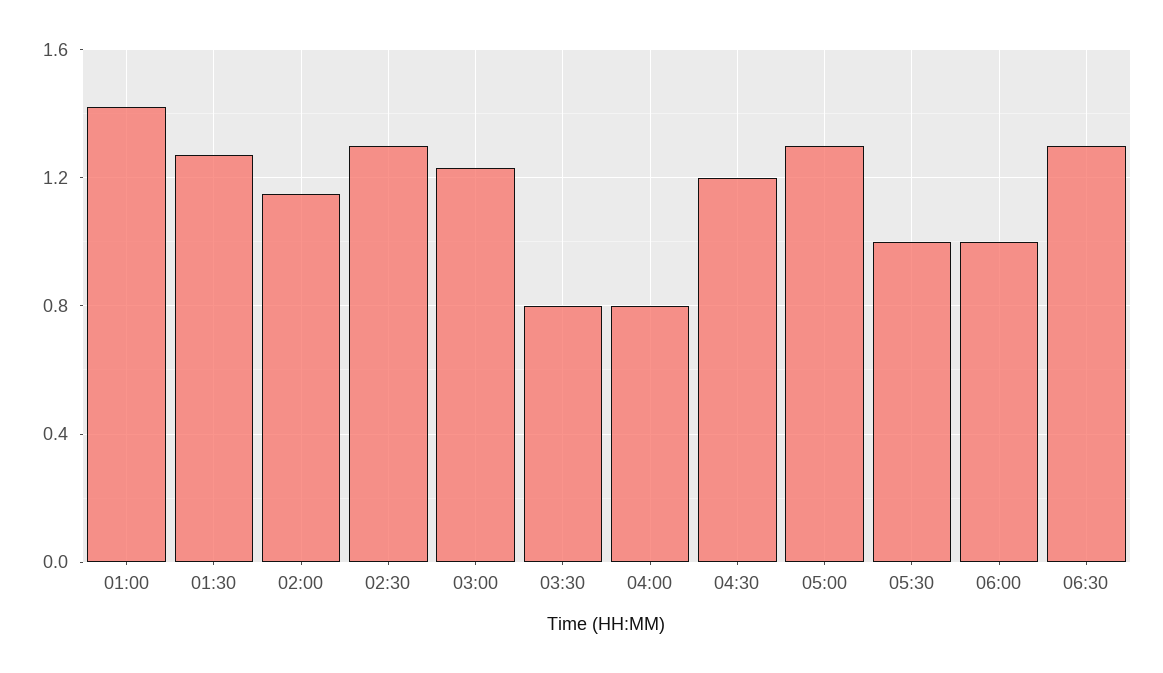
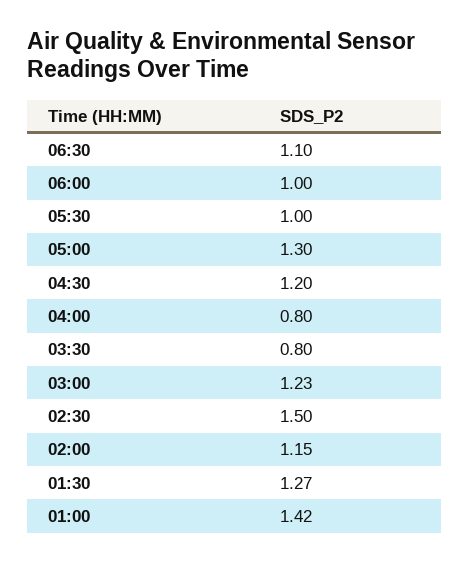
  {
    "01:00": 1.42,
    "01:30": 1.27,
    "02:00": 1.15,
-   "02:30": 1.3,
+   "02:30": 1.5,
    "03:00": 1.23,
    "03:30": 0.8,
    "04:00": 0.8,
    "04:30": 1.2,
    "05:00": 1.3,
    "05:30": 1,
    "06:00": 1,
-   "06:30": 1.3
+   "06:30": 1.1
  }

